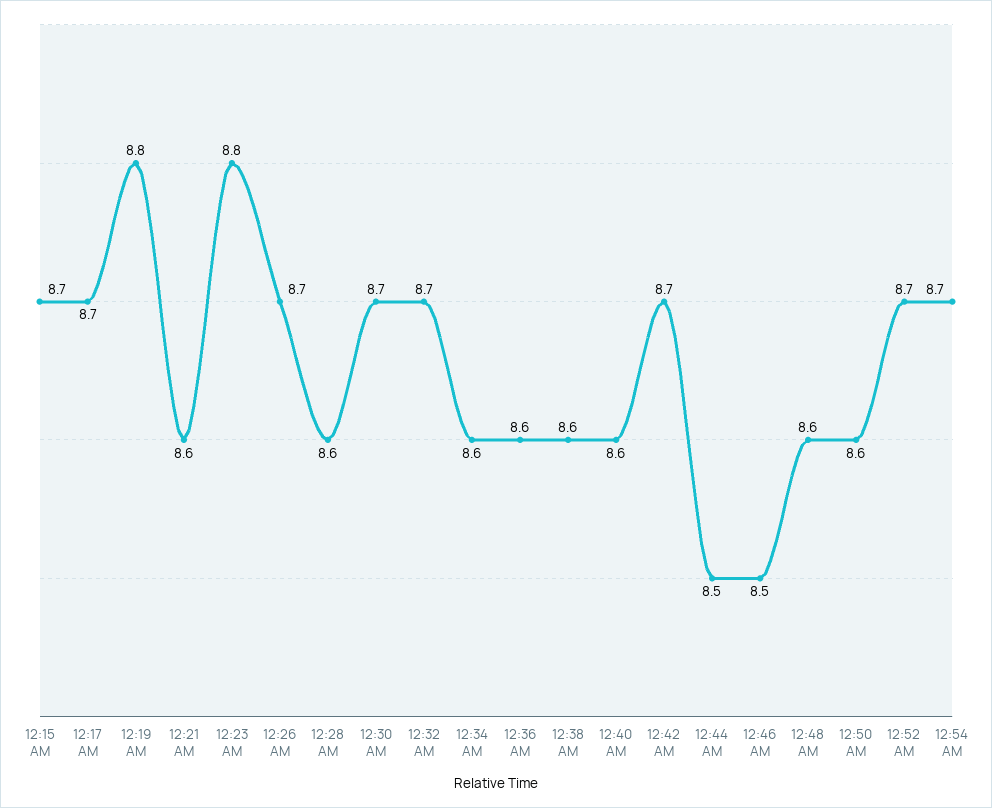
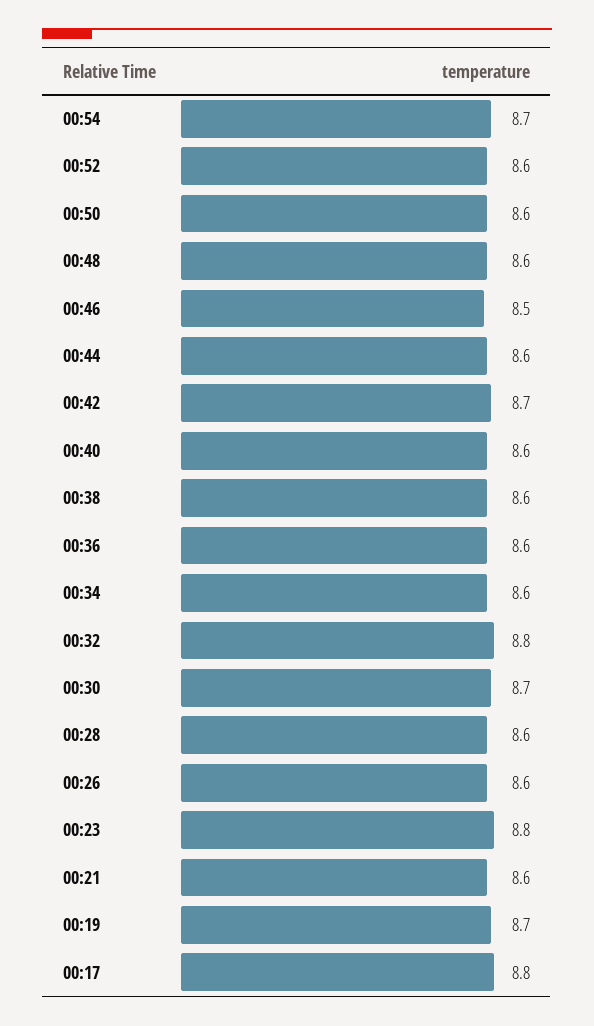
  {
-   "12:15 AM": 8.7,
-   "12:17 AM": 8.7,
+   "12:17 AM": 8.8,
-   "12:19 AM": 8.8,
+   "12:19 AM": 8.7,
    "12:21 AM": 8.6,
    "12:23 AM": 8.8,
-   "12:26 AM": 8.7,
+   "12:26 AM": 8.6,
    "12:28 AM": 8.6,
    "12:30 AM": 8.7,
-   "12:32 AM": 8.7,
+   "12:32 AM": 8.8,
    "12:34 AM": 8.6,
    "12:36 AM": 8.6,
    "12:38 AM": 8.6,
    "12:40 AM": 8.6,
    "12:42 AM": 8.7,
-   "12:44 AM": 8.5,
+   "12:44 AM": 8.6,
    "12:46 AM": 8.5,
    "12:48 AM": 8.6,
    "12:50 AM": 8.6,
-   "12:52 AM": 8.7,
+   "12:52 AM": 8.6,
    "12:54 AM": 8.7
  }

